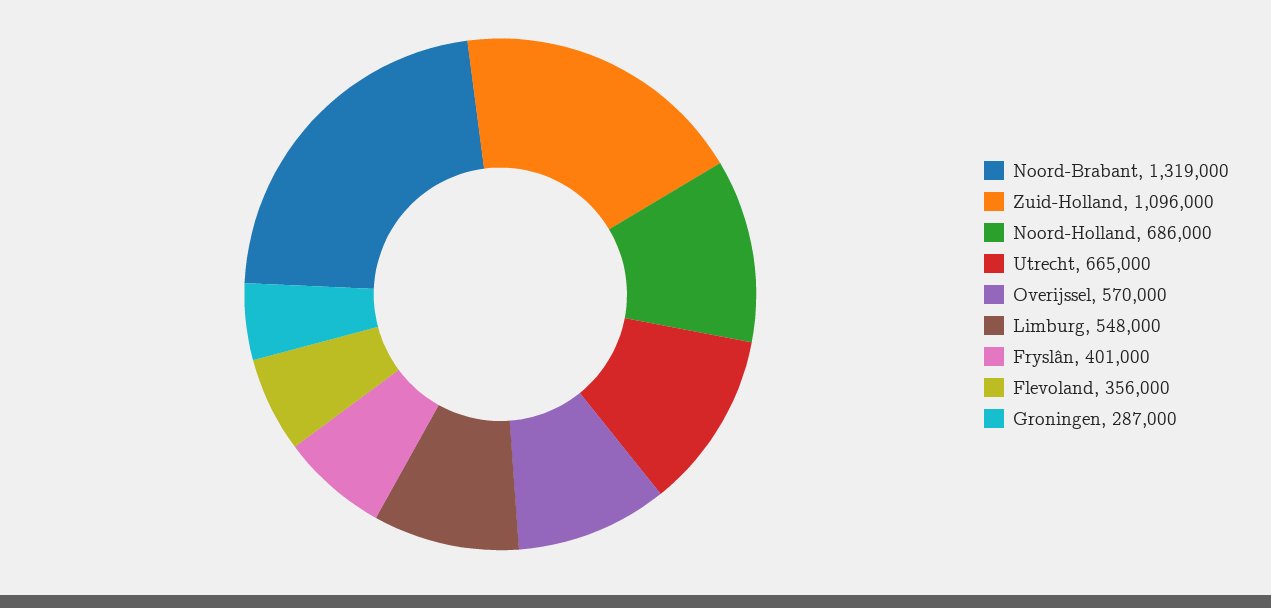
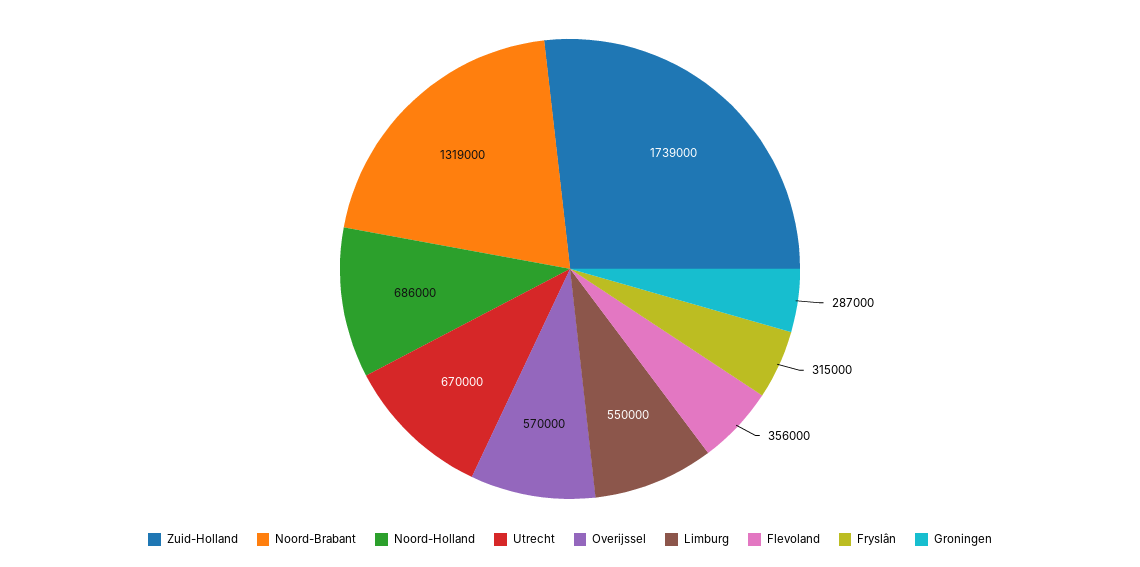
  {
    "Noord-Brabant": 1319000,
-   "Zuid-Holland": 1096000,
+   "Zuid-Holland": 1739000,
    "Noord-Holland": 686000,
-   "Utrecht": 665000,
+   "Utrecht": 670000,
    "Overijssel": 570000,
-   "Limburg": 548000,
+   "Limburg": 550000,
-   "Fryslân": 401000,
+   "Fryslân": 315000,
    "Flevoland": 356000,
    "Groningen": 287000
  }

